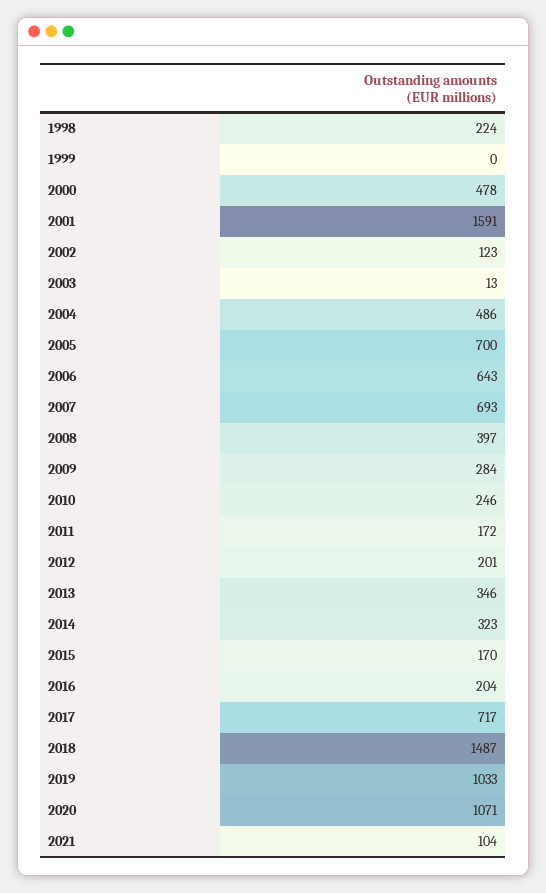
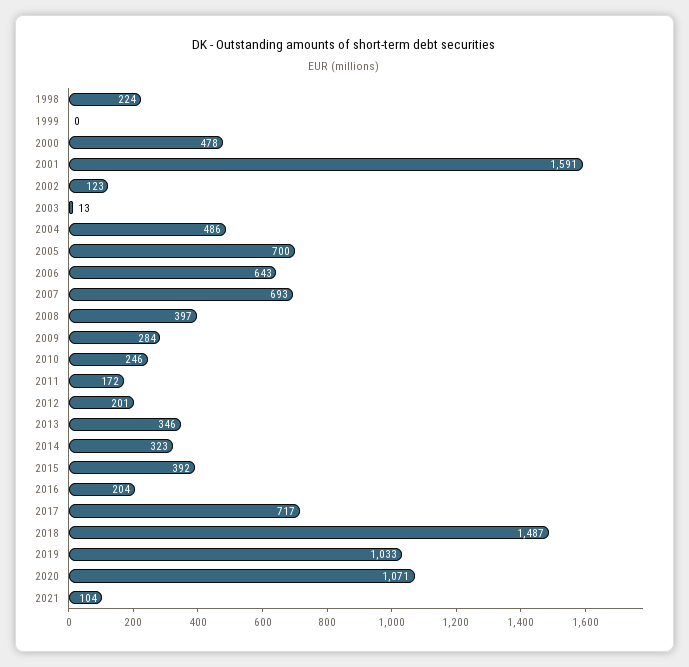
  {
    "1998": 224,
    "1999": 0,
    "2000": 478,
    "2001": 1591,
    "2002": 123,
    "2003": 13,
    "2004": 486,
    "2005": 700,
    "2006": 643,
    "2007": 693,
    "2008": 397,
    "2009": 284,
    "2010": 246,
    "2011": 172,
    "2012": 201,
    "2013": 346,
    "2014": 323,
-   "2015": 170,
+   "2015": 392,
    "2016": 204,
    "2017": 717,
    "2018": 1487,
    "2019": 1033,
    "2020": 1071,
    "2021": 104
  }

